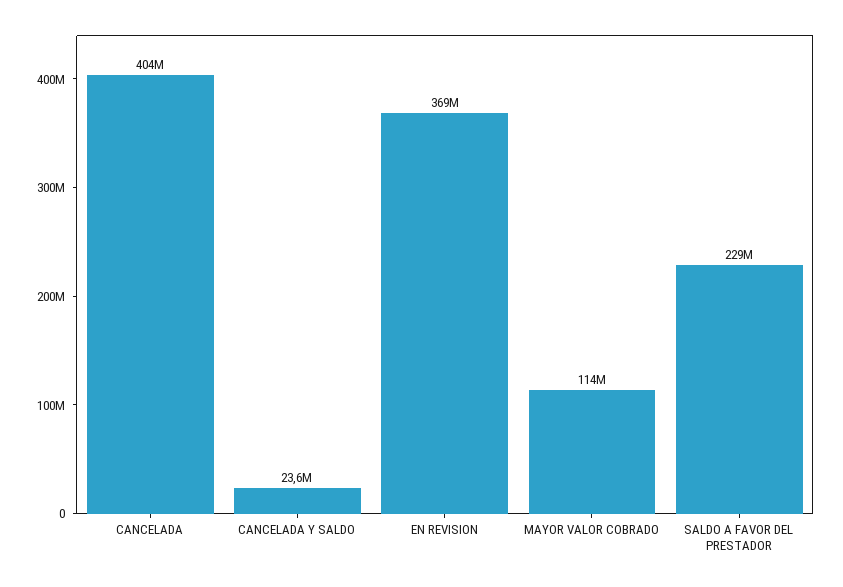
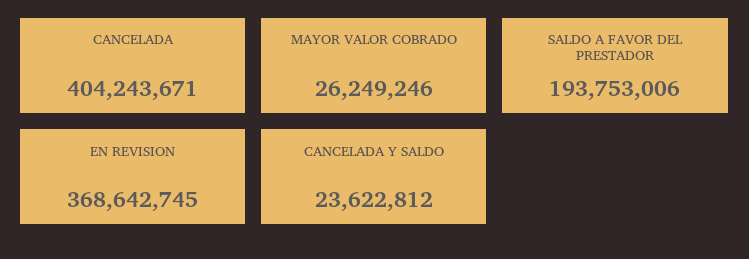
  {
    "CANCELADA": 404243671,
    "CANCELADA Y SALDO": 23622812,
    "EN REVISION": 368642745,
-   "MAYOR VALOR COBRADO": 114000000,
+   "MAYOR VALOR COBRADO": 26249246,
-   "SALDO A FAVOR DEL PRESTADOR": 229000000
+   "SALDO A FAVOR DEL PRESTADOR": 193753006
  }

